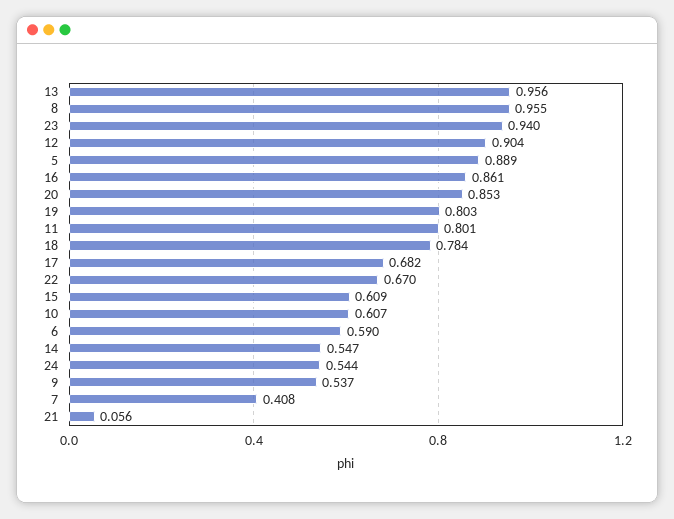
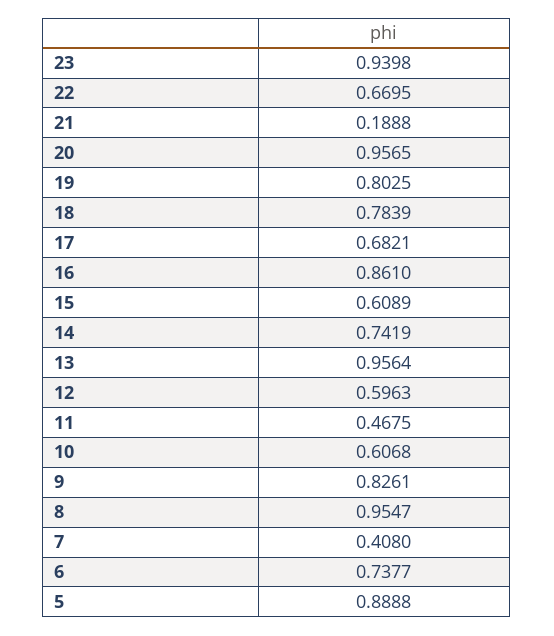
  {
    "13": 0.9564,
    "8": 0.9547,
    "23": 0.9398,
-   "12": 0.904,
+   "12": 0.5963,
    "5": 0.8888,
    "16": 0.861,
-   "20": 0.853,
+   "20": 0.9565,
    "19": 0.8025,
-   "11": 0.801,
+   "11": 0.4675,
    "18": 0.7839,
    "17": 0.6821,
    "22": 0.6695,
    "15": 0.6089,
    "10": 0.6068,
-   "6": 0.59,
+   "6": 0.7377,
-   "14": 0.547,
+   "14": 0.7419,
-   "24": 0.544,
-   "9": 0.537,
+   "9": 0.8261,
    "7": 0.408,
-   "21": 0.056
+   "21": 0.1888
  }

